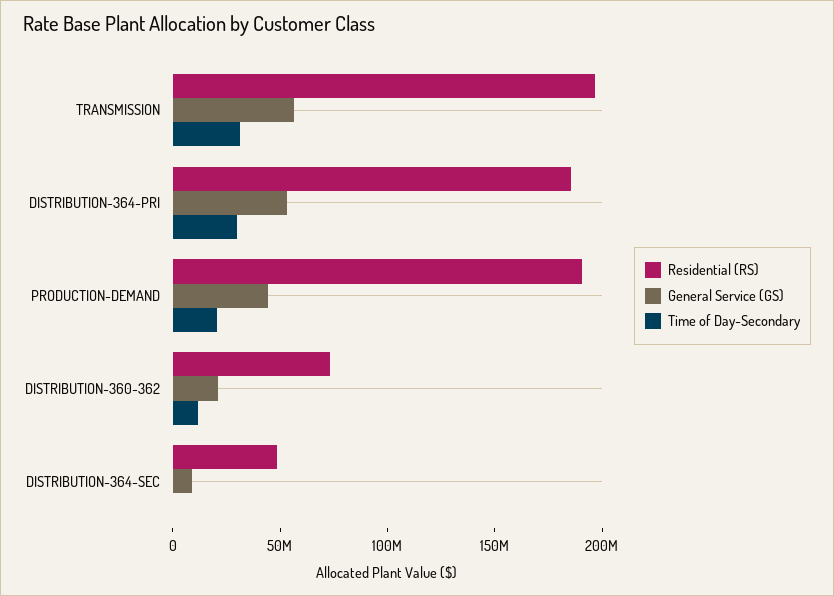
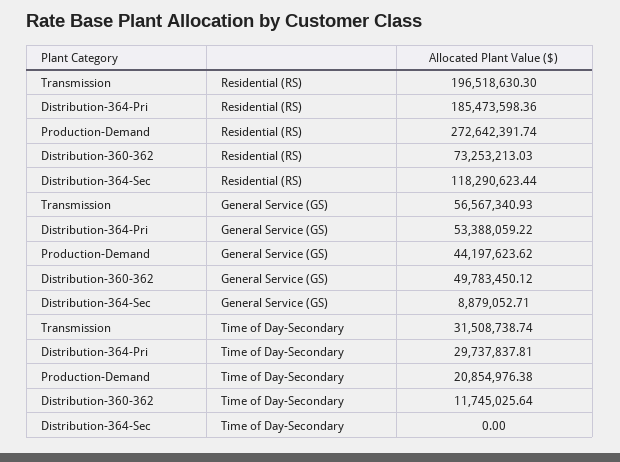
  {
    "Residential (RS)": {
      "TRANSMISSION": 196518630.3,
      "DISTRIBUTION-364-PRI": 185473598.36,
-     "PRODUCTION-DEMAND": 190000000,
+     "PRODUCTION-DEMAND": 272642391.74,
      "DISTRIBUTION-360-362": 73253213.03,
-     "DISTRIBUTION-364-SEC": 50000000
+     "DISTRIBUTION-364-SEC": 118290623.44
    },
    "General Service (GS)": {
      "TRANSMISSION": 56567340.93,
      "DISTRIBUTION-364-PRI": 53388059.22,
      "PRODUCTION-DEMAND": 44197623.62,
-     "DISTRIBUTION-360-362": 20000000,
+     "DISTRIBUTION-360-362": 49783450.12,
      "DISTRIBUTION-364-SEC": 8879052.71
    },
    "Time of Day-Secondary": {
      "TRANSMISSION": 31508738.74,
      "DISTRIBUTION-364-PRI": 29737837.81,
      "PRODUCTION-DEMAND": 20854976.38,
      "DISTRIBUTION-360-362": 11745025.64,
      "DISTRIBUTION-364-SEC": 0
    }
  }

